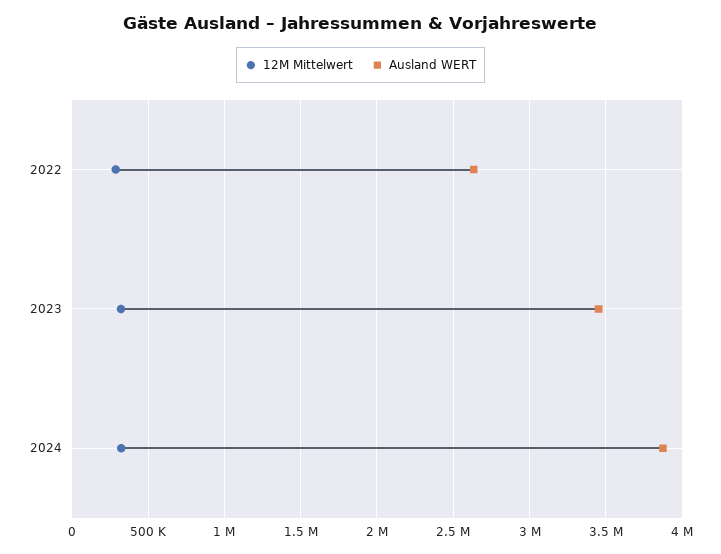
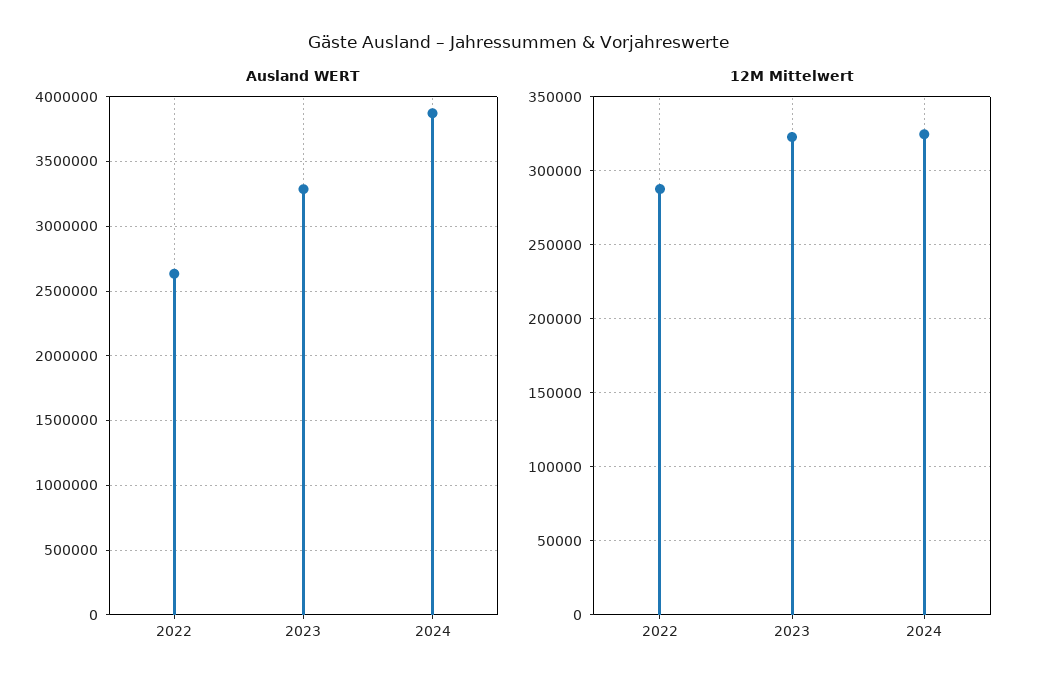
  {
    "12M Mittelwert": {
      "2022": 290000,
      "2023": 325000,
      "2024": 325000
    },
    "Ausland WERT": {
      "2022": 2650000,
-     "2023": 3450000,
+     "2023": 3300000,
      "2024": 3850000
    }
  }

